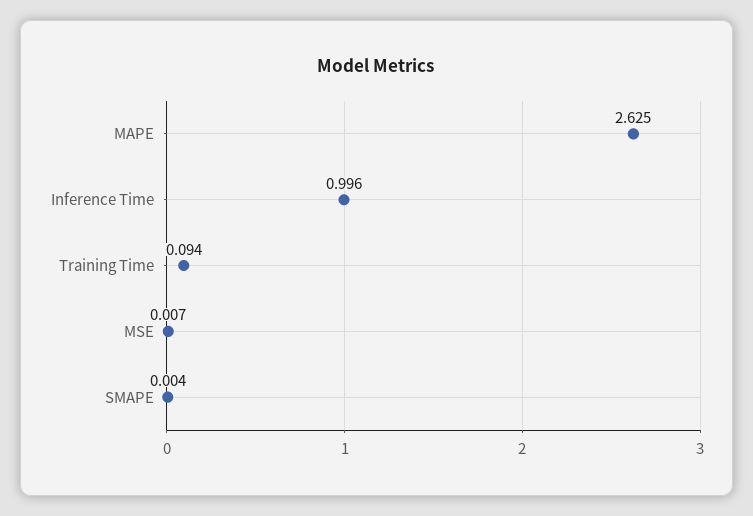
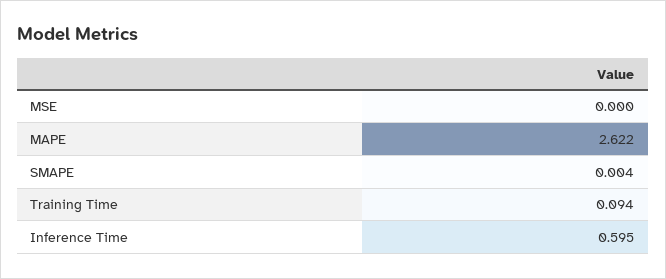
  {
-   "MAPE": 2.625,
+   "MAPE": 2.622,
-   "Inference Time": 0.996,
+   "Inference Time": 0.595,
    "Training Time": 0.094,
-   "MSE": 0.007,
+   "MSE": 0,
    "SMAPE": 0.004
  }

